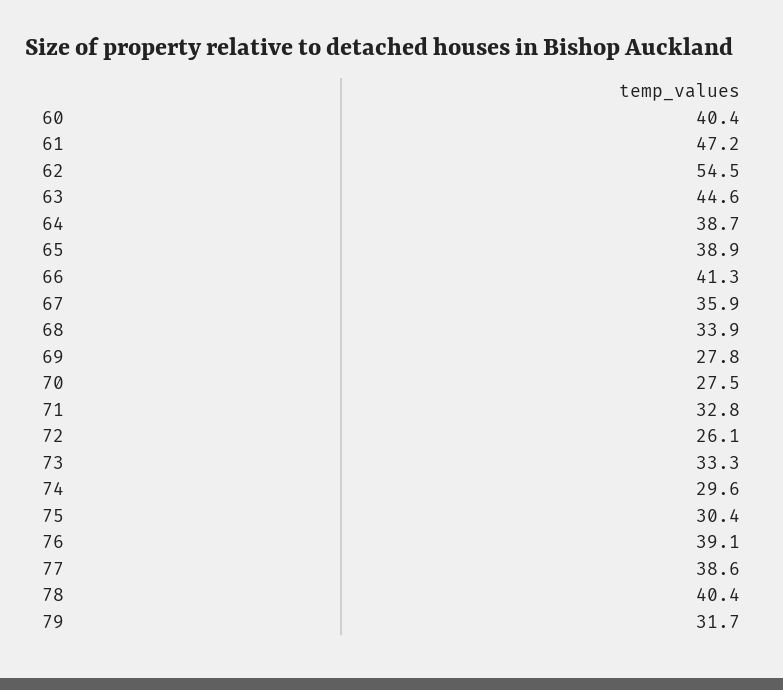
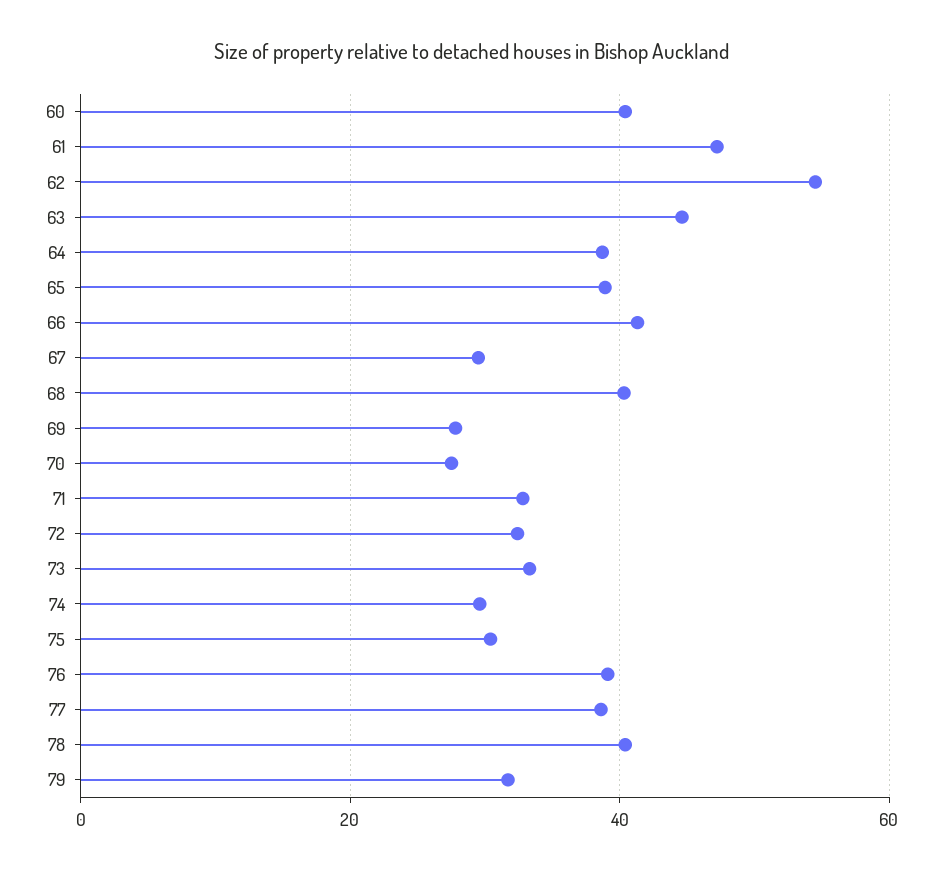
  {
    "60": 40.4,
    "61": 47.2,
    "62": 54.5,
    "63": 44.6,
    "64": 38.7,
    "65": 38.9,
    "66": 41.3,
-   "67": 35.9,
+   "67": 30,
-   "68": 33.9,
+   "68": 40,
    "69": 27.8,
    "70": 27.5,
    "71": 32.8,
-   "72": 26.1,
+   "72": 32,
    "73": 33.3,
    "74": 29.6,
    "75": 30.4,
    "76": 39.1,
    "77": 38.6,
    "78": 40.4,
    "79": 31.7
  }

